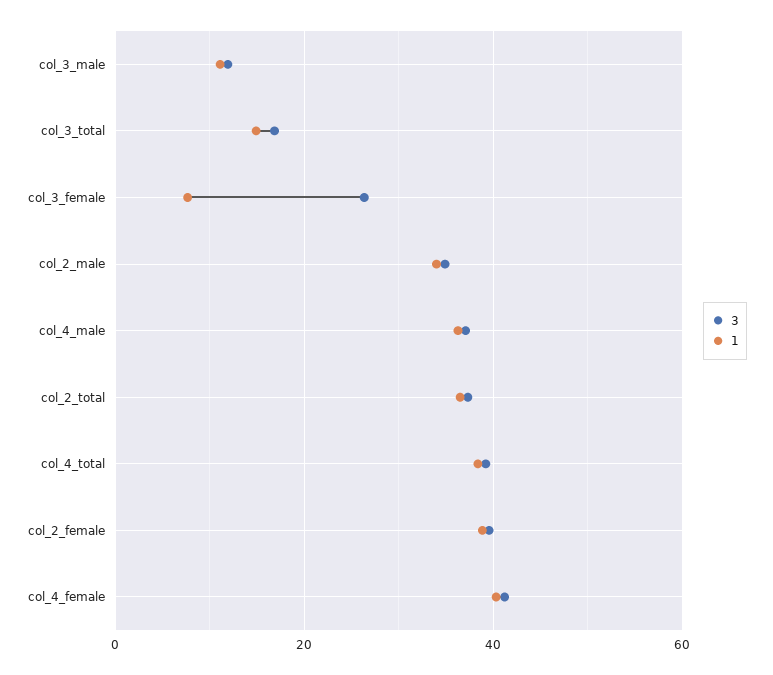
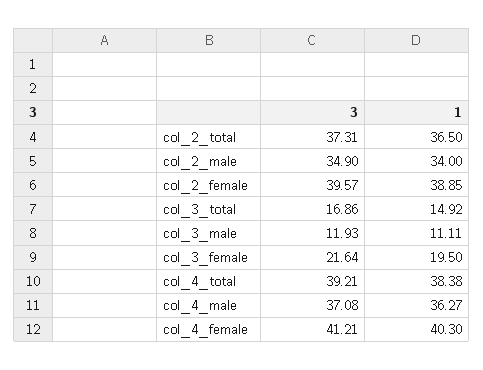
  {
    "3": {
      "col_3_male": 11.93,
      "col_3_total": 16.86,
-     "col_3_female": 26,
+     "col_3_female": 21.64,
      "col_2_male": 34.9,
      "col_4_male": 37.08,
      "col_2_total": 37.31,
      "col_4_total": 39.21,
      "col_2_female": 39.57,
      "col_4_female": 41.21
    },
    "1": {
      "col_3_male": 11.11,
      "col_3_total": 14.92,
-     "col_3_female": 8,
+     "col_3_female": 19.5,
      "col_2_male": 34,
      "col_4_male": 36.27,
      "col_2_total": 36.5,
      "col_4_total": 38.38,
      "col_2_female": 38.85,
      "col_4_female": 40.3
    }
  }

